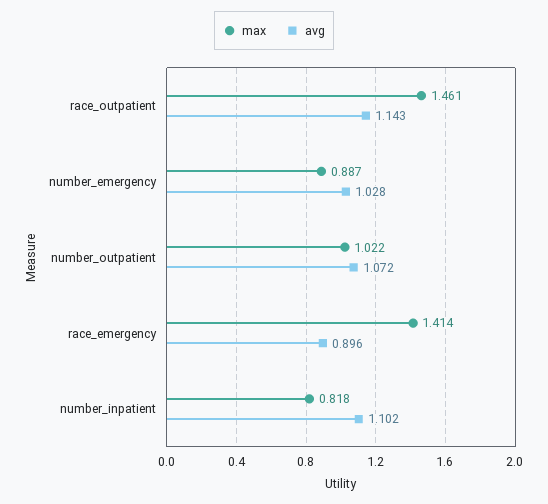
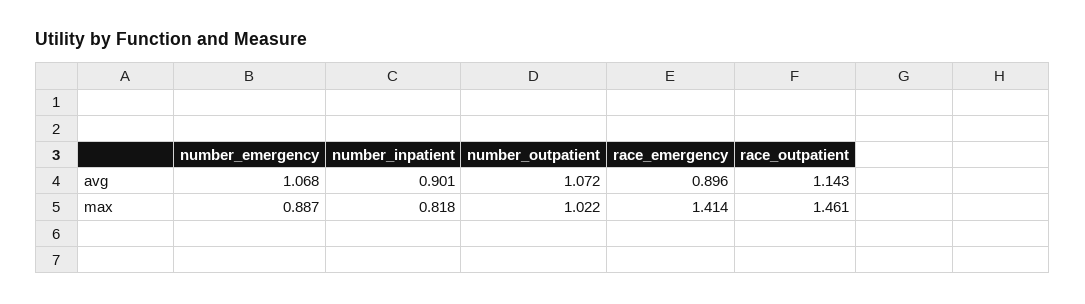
  {
    "max": {
      "race_outpatient": 1.461,
      "number_emergency": 0.887,
      "number_outpatient": 1.022,
      "race_emergency": 1.414,
      "number_inpatient": 0.818
    },
    "avg": {
      "race_outpatient": 1.143,
-     "number_emergency": 1.028,
+     "number_emergency": 1.068,
      "number_outpatient": 1.072,
      "race_emergency": 0.896,
-     "number_inpatient": 1.102
+     "number_inpatient": 0.901
    }
  }

